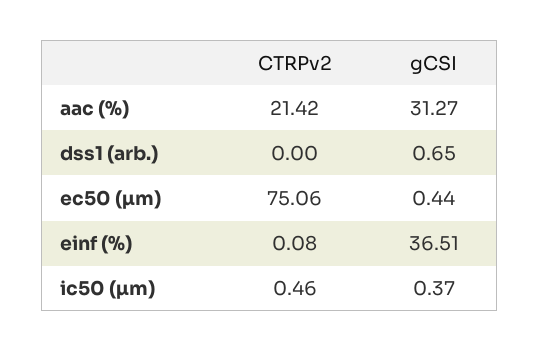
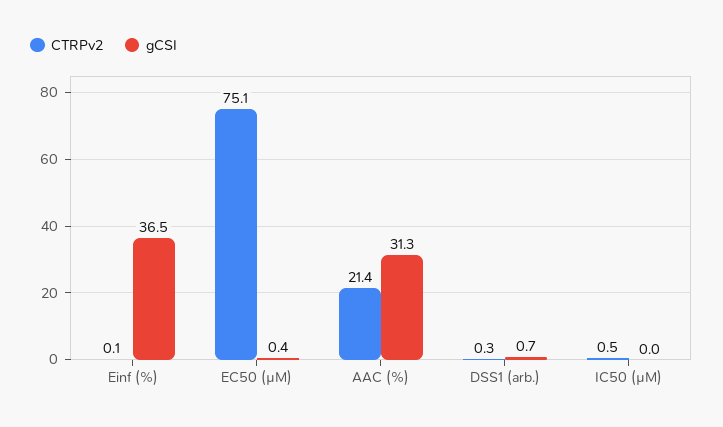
  {
    "CTRPv2": {
      "aac (%)": 21.42,
-     "dss1 (arb.)": 0,
+     "dss1 (arb.)": 0.3,
      "ec50 (µm)": 75.06,
      "einf (%)": 0.08,
      "ic50 (µm)": 0.46
    },
    "gCSI": {
      "aac (%)": 31.27,
      "dss1 (arb.)": 0.65,
      "ec50 (µm)": 0.44,
      "einf (%)": 36.51,
-     "ic50 (µm)": 0.37
+     "ic50 (µm)": 0
    }
  }

